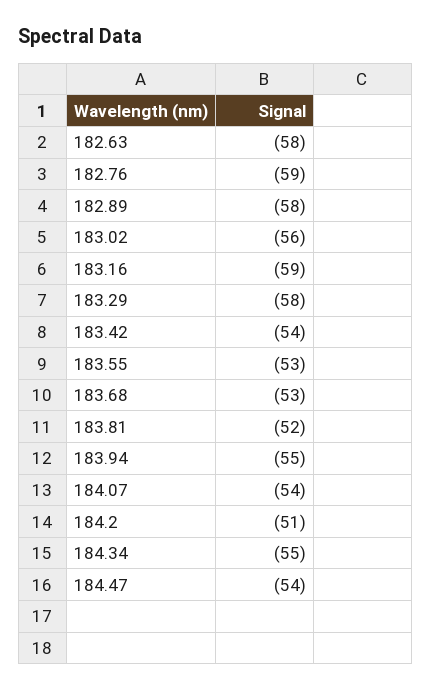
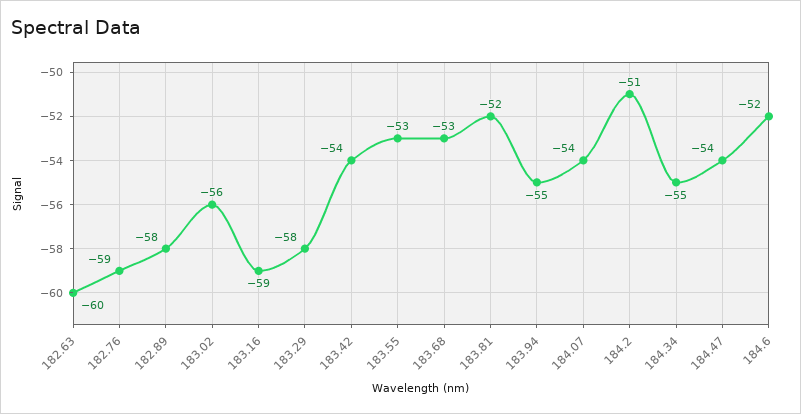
  {
-   "182.63": -58,
+   "182.63": -60,
    "182.76": -59,
    "182.89": -58,
    "183.02": -56,
    "183.16": -59,
    "183.29": -58,
    "183.42": -54,
    "183.55": -53,
    "183.68": -53,
    "183.81": -52,
    "183.94": -55,
    "184.07": -54,
    "184.2": -51,
    "184.34": -55,
-   "184.47": -54
+   "184.47": -54,
+   "184.6": -52
  }

